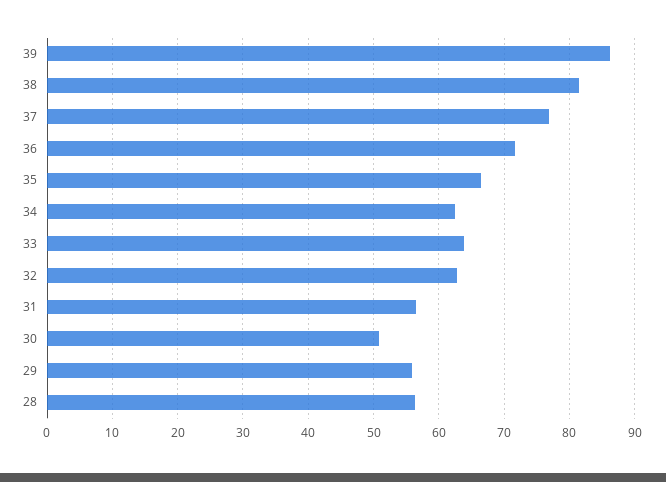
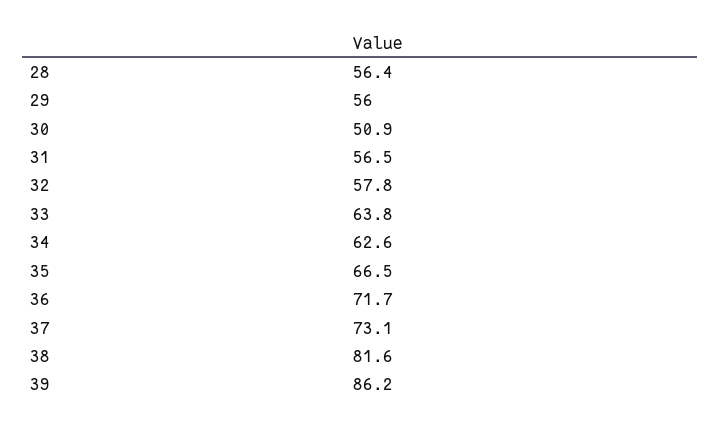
  {
    "39": 86.2,
    "38": 81.6,
-   "37": 77,
+   "37": 73.1,
    "36": 71.7,
    "35": 66.5,
    "34": 62.6,
    "33": 63.8,
-   "32": 63,
+   "32": 57.8,
    "31": 56.5,
    "30": 50.9,
    "29": 56,
    "28": 56.4
  }

